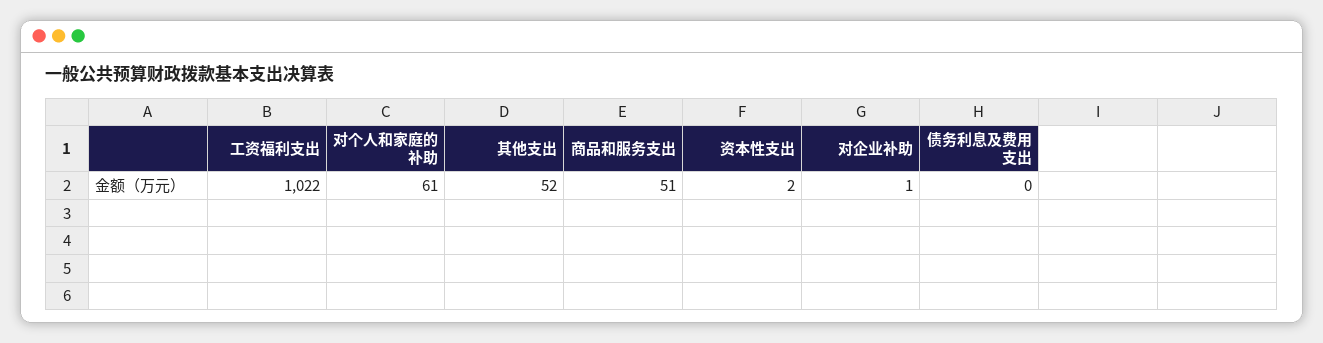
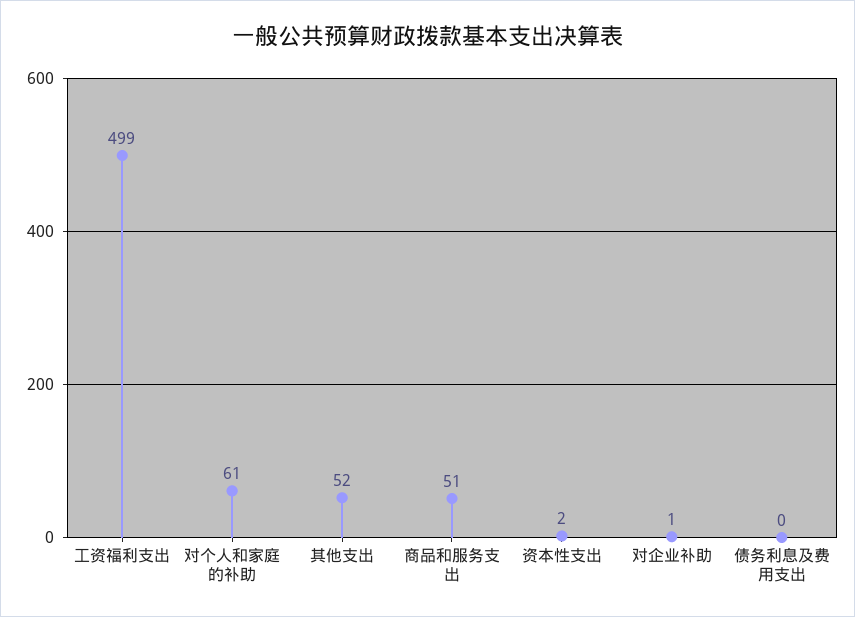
  {
-   "工资福利支出": 1022,
+   "工资福利支出": 499,
    "对个人和家庭的补助": 61,
    "其他支出": 52,
    "商品和服务支出": 51,
    "资本性支出": 2,
    "对企业补助": 1,
    "债务利息及费用支出": 0
  }

